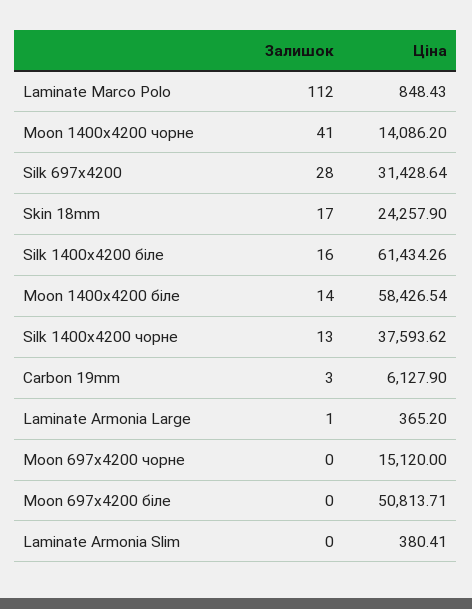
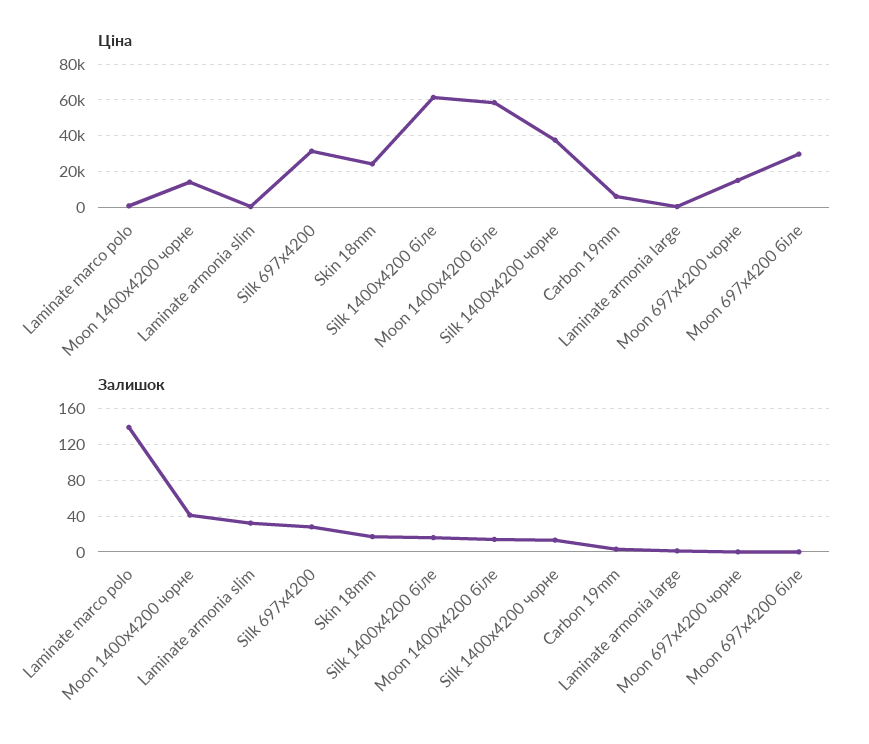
  {
    "Залишок": {
-     "Laminate Marco Polo": 112,
+     "Laminate Marco Polo": 140,
      "Moon 1400x4200 чорне": 41,
      "Silk 697x4200": 28,
      "Skin 18mm": 17,
      "Silk 1400x4200 біле": 16,
      "Moon 1400x4200 біле": 14,
      "Silk 1400x4200 чорне": 13,
      "Carbon 19mm": 3,
      "Laminate Armonia Large": 1,
      "Moon 697x4200 чорне": 0,
      "Moon 697x4200 біле": 0,
-     "Laminate Armonia Slim": 0
+     "Laminate Armonia Slim": 30
    },
    "Ціна": {
      "Laminate Marco Polo": 848.43,
      "Moon 1400x4200 чорне": 14086.2,
      "Silk 697x4200": 31428.64,
      "Skin 18mm": 24257.9,
      "Silk 1400x4200 біле": 61434.26,
      "Moon 1400x4200 біле": 58426.54,
      "Silk 1400x4200 чорне": 37593.62,
      "Carbon 19mm": 6127.9,
      "Laminate Armonia Large": 365.2,
      "Moon 697x4200 чорне": 15120,
-     "Moon 697x4200 біле": 50813.71,
+     "Moon 697x4200 біле": 30000,
      "Laminate Armonia Slim": 380.41
    }
  }

